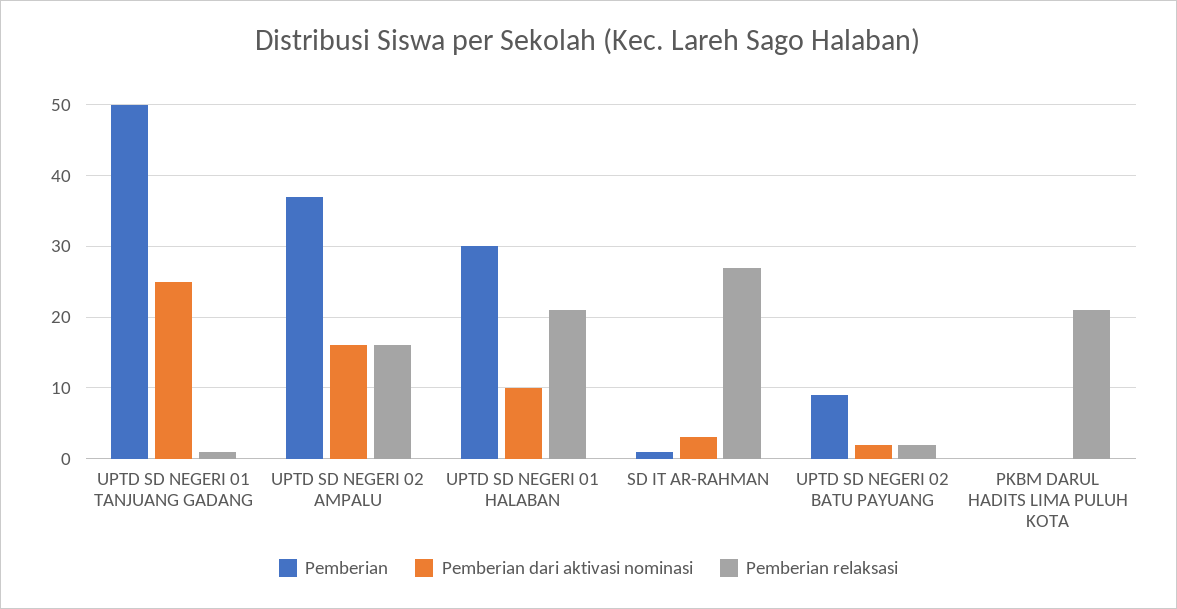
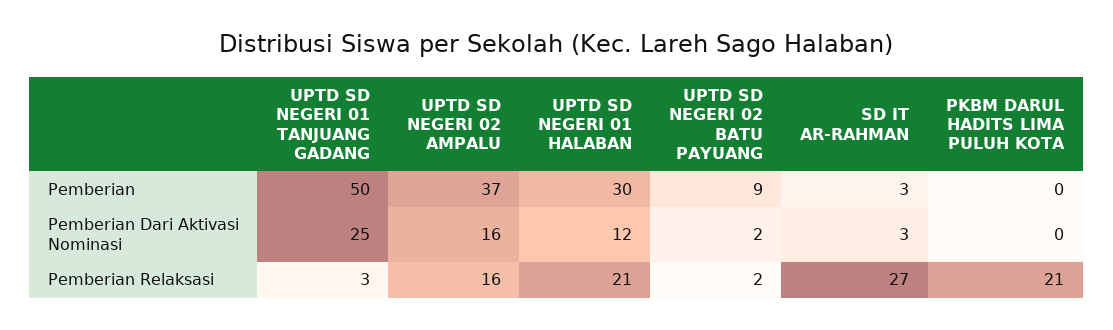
  {
    "Pemberian": {
      "UPTD SD NEGERI 01 TANJUANG GADANG": 50,
      "UPTD SD NEGERI 02 AMPALU": 37,
      "UPTD SD NEGERI 01 HALABAN": 30,
-     "SD IT AR-RAHMAN": 1,
+     "SD IT AR-RAHMAN": 3,
      "UPTD SD NEGERI 02 BATU PAYUANG": 9,
      "PKBM DARUL HADITS LIMA PULUH KOTA": 0
    },
    "Pemberian dari aktivasi nominasi": {
      "UPTD SD NEGERI 01 TANJUANG GADANG": 25,
      "UPTD SD NEGERI 02 AMPALU": 16,
-     "UPTD SD NEGERI 01 HALABAN": 10,
+     "UPTD SD NEGERI 01 HALABAN": 12,
      "SD IT AR-RAHMAN": 3,
      "UPTD SD NEGERI 02 BATU PAYUANG": 2,
      "PKBM DARUL HADITS LIMA PULUH KOTA": 0
    },
    "Pemberian relaksasi": {
-     "UPTD SD NEGERI 01 TANJUANG GADANG": 1,
+     "UPTD SD NEGERI 01 TANJUANG GADANG": 3,
      "UPTD SD NEGERI 02 AMPALU": 16,
      "UPTD SD NEGERI 01 HALABAN": 21,
      "SD IT AR-RAHMAN": 27,
      "UPTD SD NEGERI 02 BATU PAYUANG": 2,
      "PKBM DARUL HADITS LIMA PULUH KOTA": 21
    }
  }

